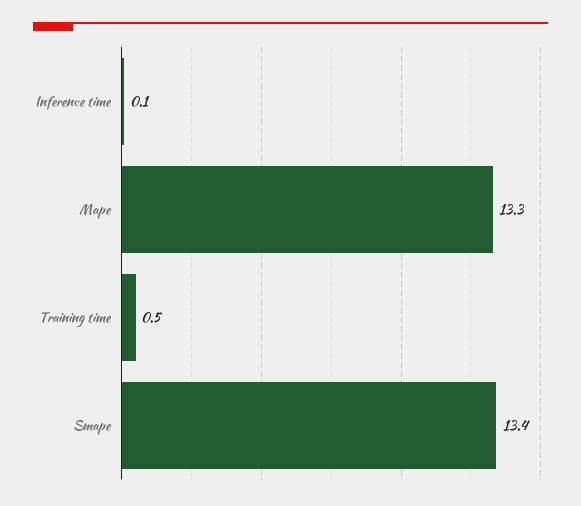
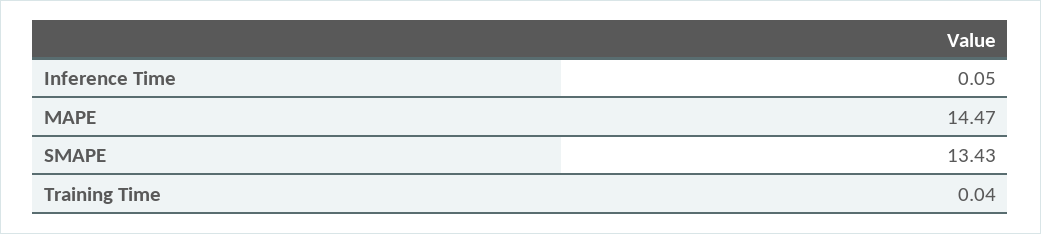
  {
    "Inference time": 0.05,
-   "Mape": 13.3,
+   "Mape": 14.47,
-   "Training time": 0.5,
+   "Training time": 0.04,
    "Smape": 13.43
  }

